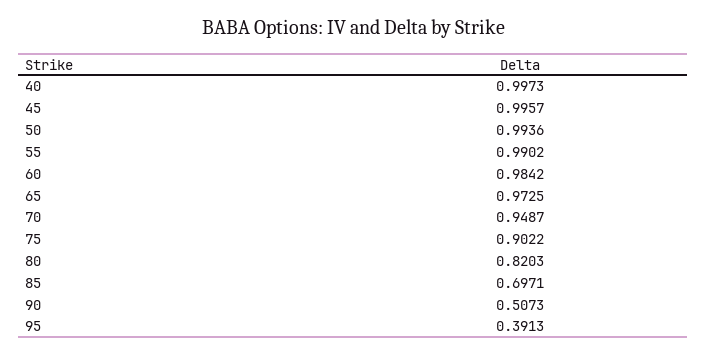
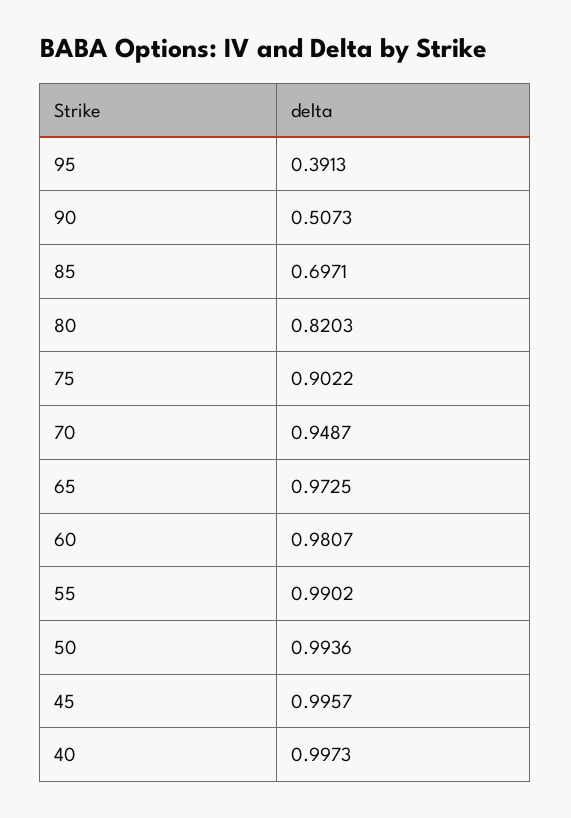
  {
    "40": 0.9973,
    "45": 0.9957,
    "50": 0.9936,
    "55": 0.9902,
-   "60": 0.9842,
+   "60": 0.9807,
    "65": 0.9725,
    "70": 0.9487,
    "75": 0.9022,
    "80": 0.8203,
    "85": 0.6971,
    "90": 0.5073,
    "95": 0.3913
  }

